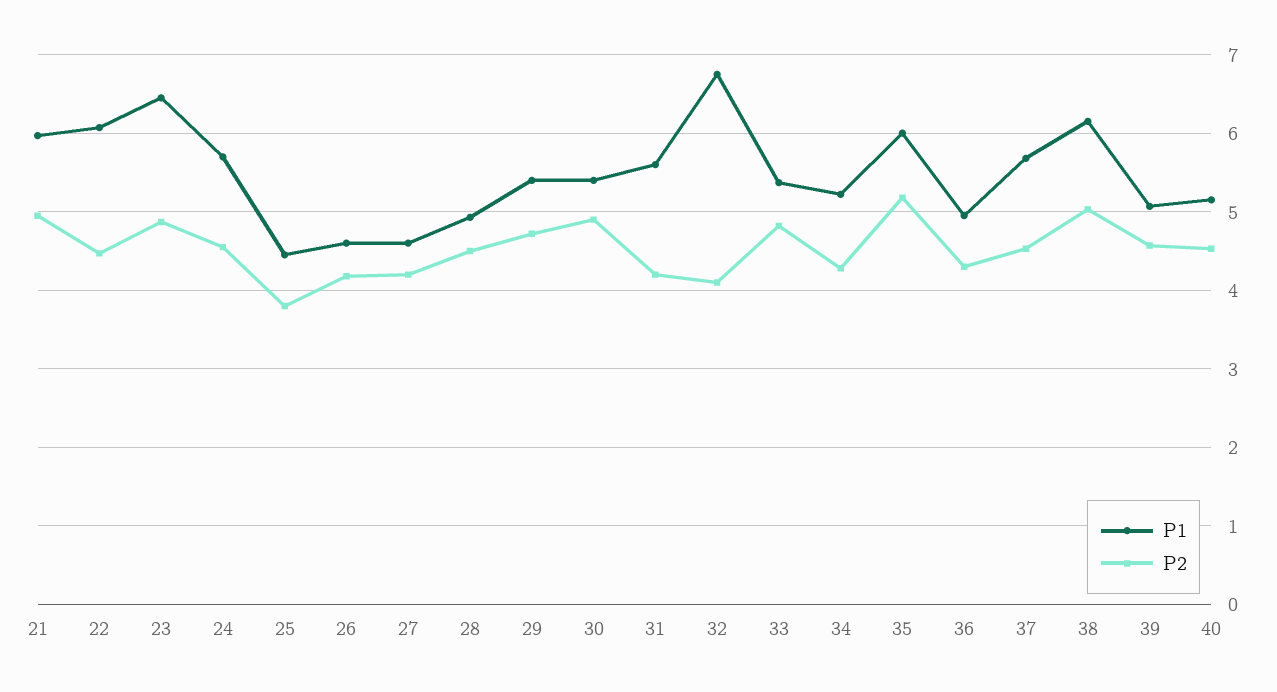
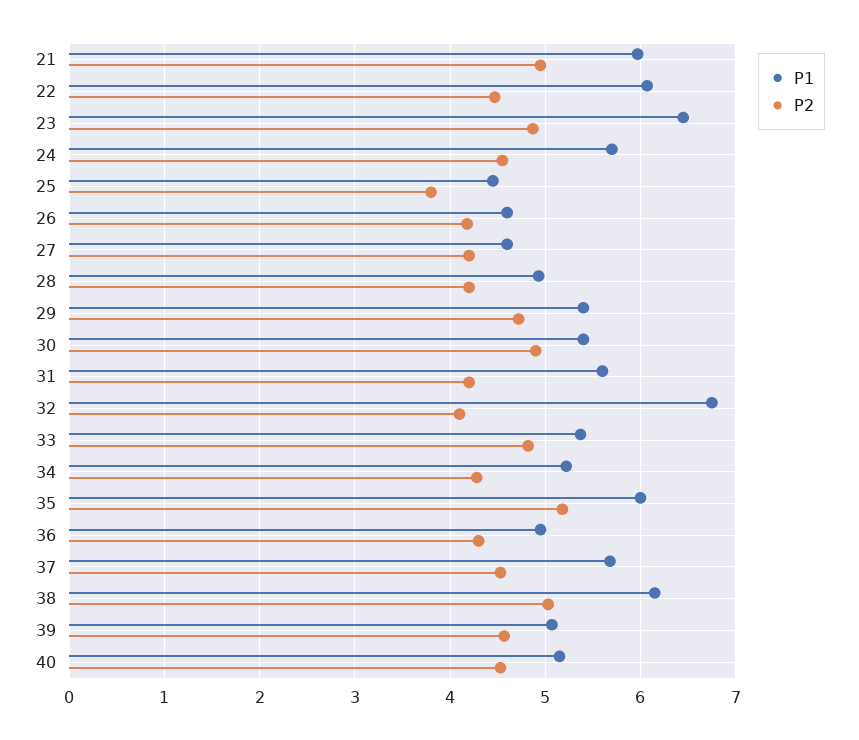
  {
    "P1": {
      "21": 6,
      "22": 6.1,
      "23": 6.5,
      "24": 5.7,
      "25": 4.5,
      "26": 4.6,
      "27": 4.6,
      "28": 4.9,
      "29": 5.4,
      "30": 5.4,
      "31": 5.6,
      "32": 6.8,
      "33": 5.4,
      "34": 5.2,
      "35": 6,
      "36": 5,
      "37": 5.7,
      "38": 6.2,
      "39": 5.1,
      "40": 5.2
    },
    "P2": {
      "21": 5,
      "22": 4.5,
      "23": 4.9,
      "24": 4.6,
      "25": 3.8,
      "26": 4.2,
      "27": 4.2,
-     "28": 4.5,
+     "28": 4.2,
      "29": 4.7,
      "30": 4.9,
      "31": 4.2,
      "32": 4.1,
      "33": 4.8,
      "34": 4.3,
      "35": 5.2,
      "36": 4.3,
      "37": 4.5,
      "38": 5,
      "39": 4.6,
      "40": 4.5
    }
  }

